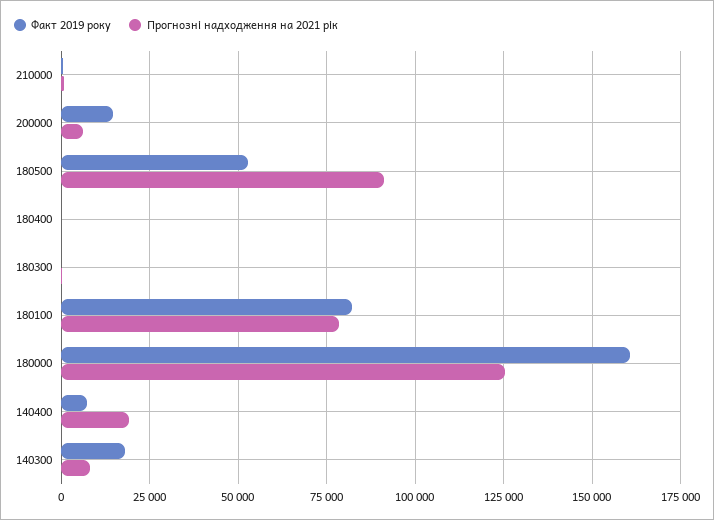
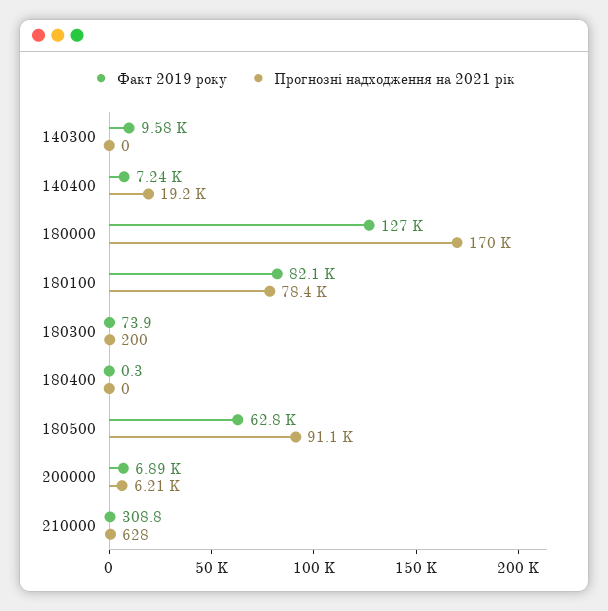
  {
    "Факт 2019 року": {
      "210000": 308.8,
-     "200000": 15000,
+     "200000": 6890,
-     "180500": 52500,
+     "180500": 62800,
      "180400": 0.3,
      "180300": 73.9,
      "180100": 82100,
-     "180000": 160000,
+     "180000": 127000,
      "140400": 7240,
-     "140300": 17500
+     "140300": 9580
    },
    "Прогнозні надходження на 2021 рік": {
      "210000": 628,
      "200000": 6210,
      "180500": 91100,
      "180400": 0,
      "180300": 200,
      "180100": 78400,
-     "180000": 125000,
+     "180000": 170000,
      "140400": 19200,
-     "140300": 7500
+     "140300": 0
    }
  }

